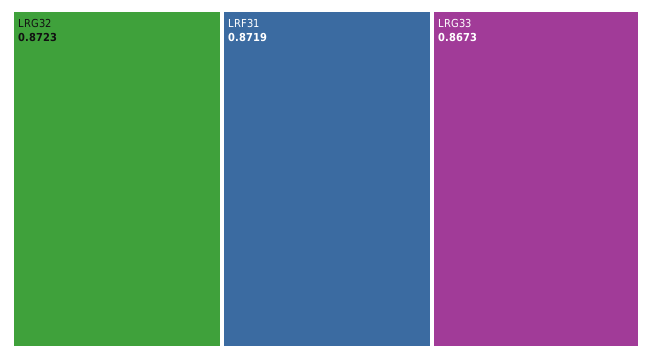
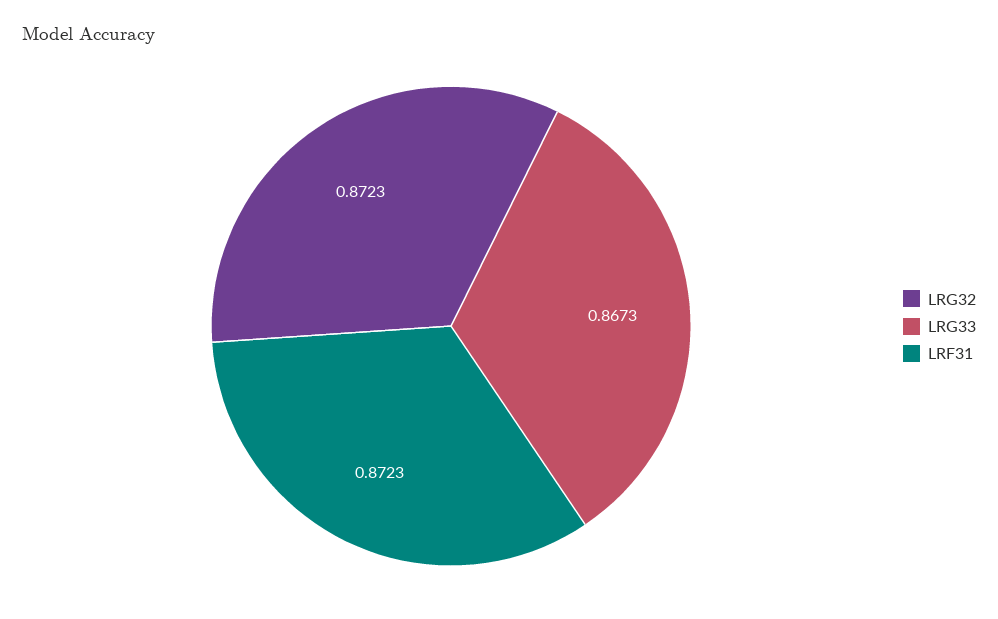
  {
    "LRG32": 0.8723,
-   "LRF31": 0.8719,
+   "LRF31": 0.8723,
    "LRG33": 0.8673
  }

